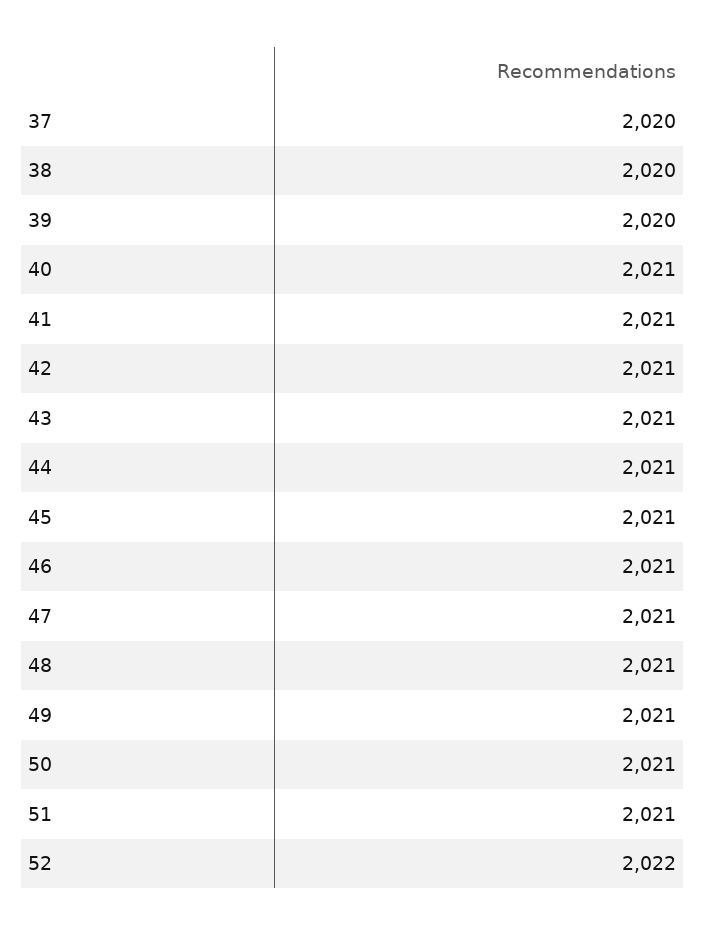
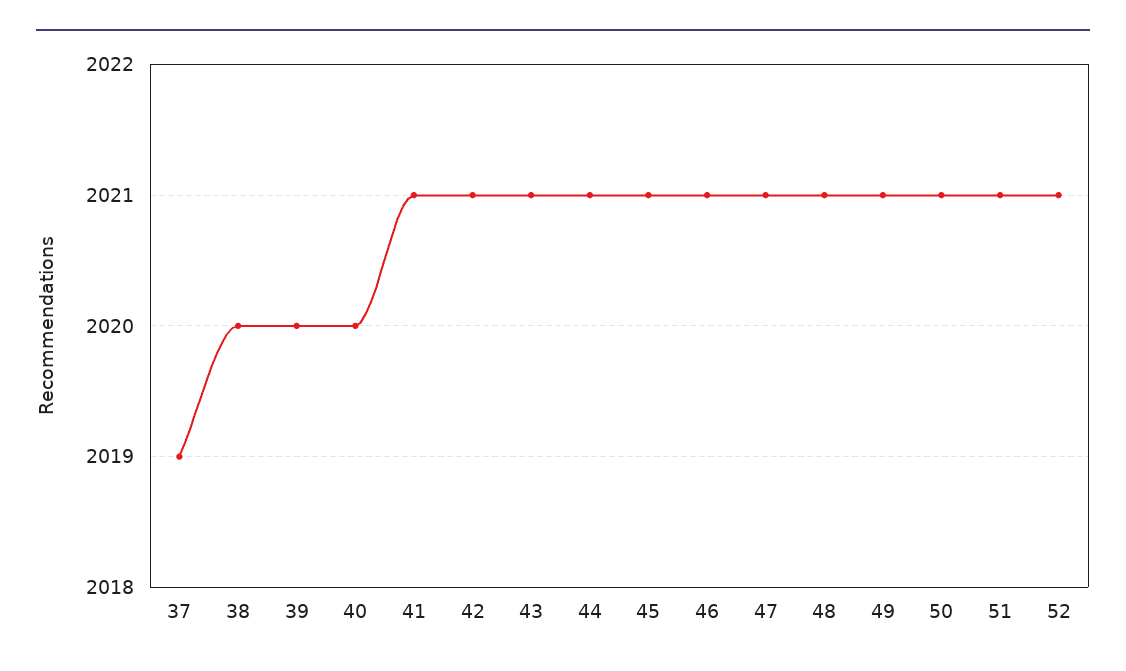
  {
-   "37": 2020,
+   "37": 2019,
    "38": 2020,
    "39": 2020,
-   "40": 2021,
+   "40": 2020,
    "41": 2021,
    "42": 2021,
    "43": 2021,
    "44": 2021,
    "45": 2021,
    "46": 2021,
    "47": 2021,
    "48": 2021,
    "49": 2021,
    "50": 2021,
    "51": 2021,
-   "52": 2022
+   "52": 2021
  }

